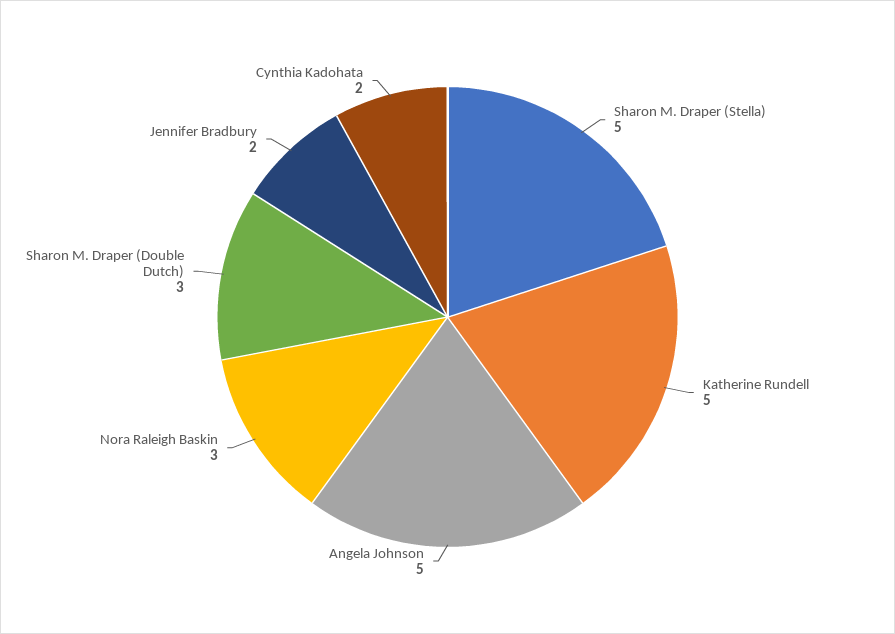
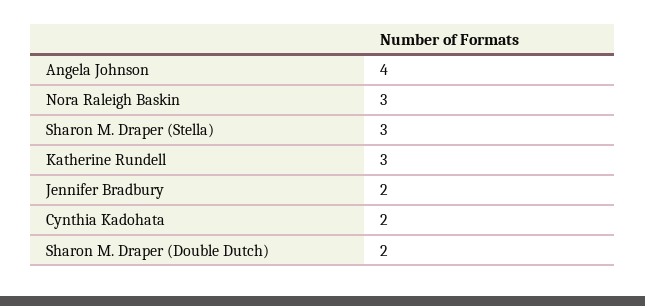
  {
-   "Sharon M. Draper (Stella)": 5,
+   "Sharon M. Draper (Stella)": 3,
-   "Katherine Rundell": 5,
+   "Katherine Rundell": 3,
-   "Angela Johnson": 5,
+   "Angela Johnson": 4,
    "Nora Raleigh Baskin": 3,
-   "Sharon M. Draper (Double Dutch)": 3,
+   "Sharon M. Draper (Double Dutch)": 2,
    "Jennifer Bradbury": 2,
    "Cynthia Kadohata": 2
  }

